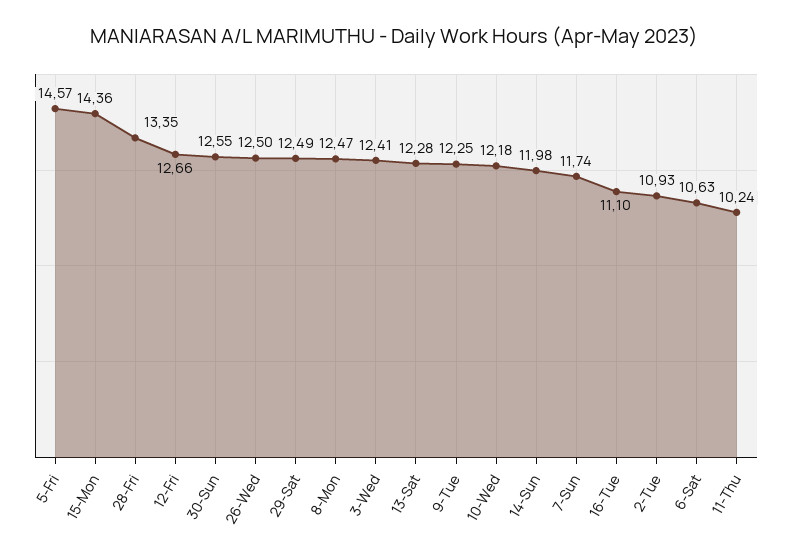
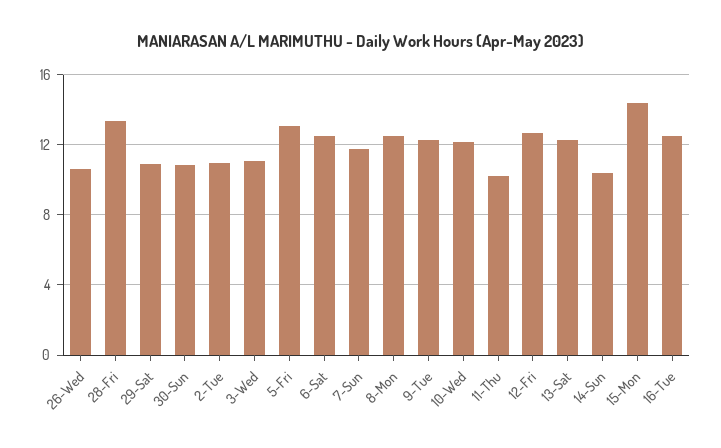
  {
-   "5-Fri": 14.57,
+   "5-Fri": 13,
    "15-Mon": 14.36,
    "28-Fri": 13.35,
    "12-Fri": 12.66,
-   "30-Sun": 12.55,
+   "30-Sun": 11,
-   "26-Wed": 12.5,
+   "26-Wed": 10.5,
-   "29-Sat": 12.49,
+   "29-Sat": 11,
    "8-Mon": 12.47,
-   "3-Wed": 12.41,
+   "3-Wed": 11,
    "13-Sat": 12.28,
    "9-Tue": 12.25,
    "10-Wed": 12.18,
-   "14-Sun": 11.98,
+   "14-Sun": 10.5,
    "7-Sun": 11.74,
-   "16-Tue": 11.1,
+   "16-Tue": 12.5,
    "2-Tue": 10.93,
-   "6-Sat": 10.63,
+   "6-Sat": 12.5,
    "11-Thu": 10.24
  }

